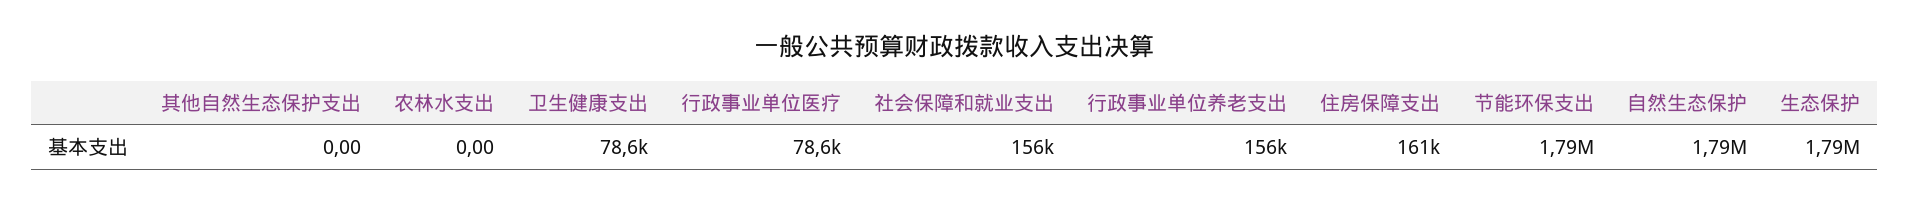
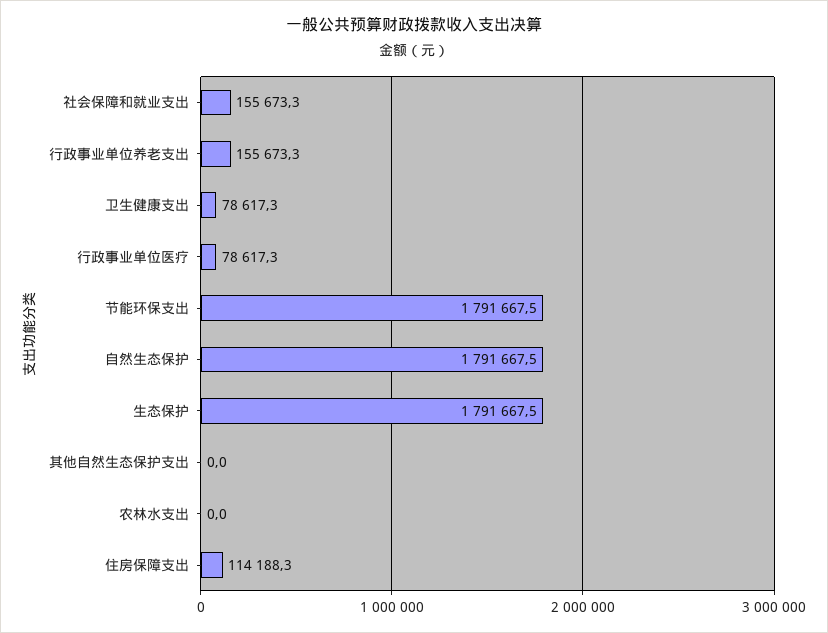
  {
    "其他自然生态保护支出": 0,
    "农林水支出": 0,
    "卫生健康支出": 78617.3,
    "行政事业单位医疗": 78617.3,
    "社会保障和就业支出": 155673.3,
    "行政事业单位养老支出": 155673.3,
-   "住房保障支出": 161000,
+   "住房保障支出": 114188.3,
    "节能环保支出": 1791667.5,
    "自然生态保护": 1791667.5,
    "生态保护": 1791667.5
  }

